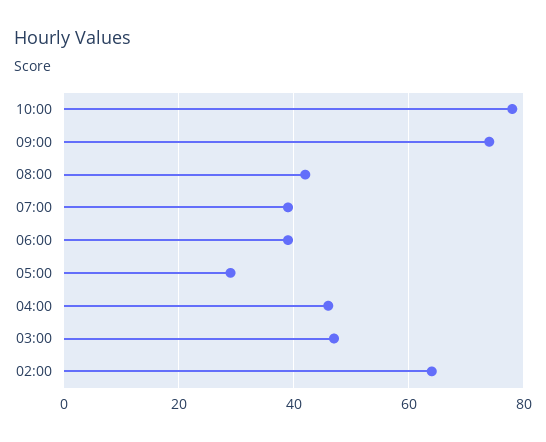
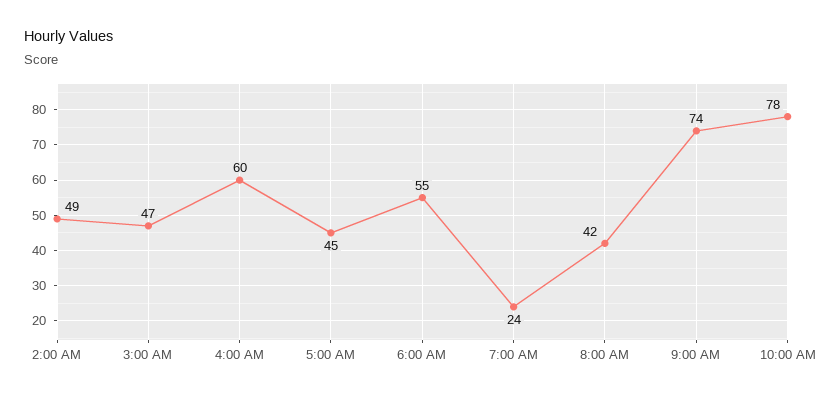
  {
    "10:00": 78,
    "09:00": 74,
    "08:00": 42,
-   "07:00": 40,
+   "07:00": 24,
-   "06:00": 40,
+   "06:00": 55,
-   "05:00": 30,
+   "05:00": 45,
-   "04:00": 45,
+   "04:00": 60,
    "03:00": 47,
-   "02:00": 65
+   "02:00": 49
  }

